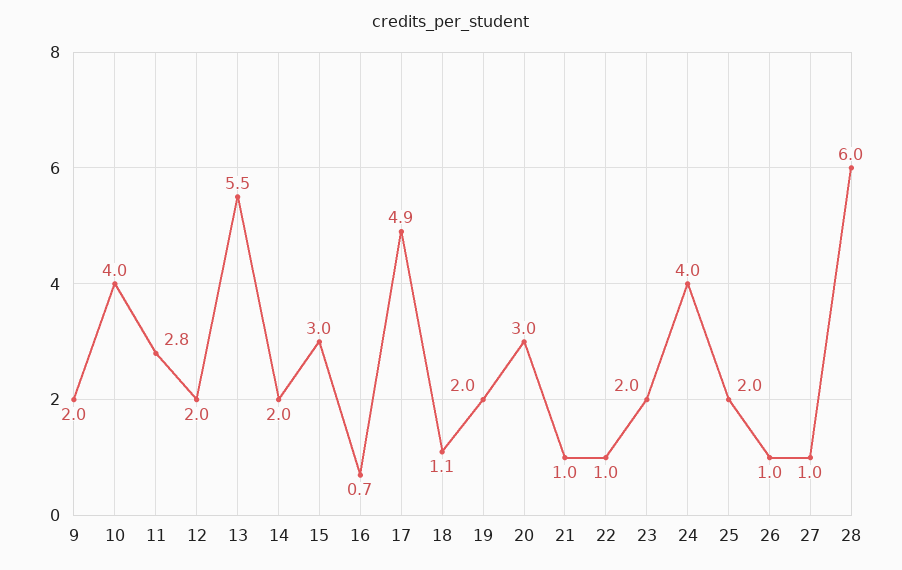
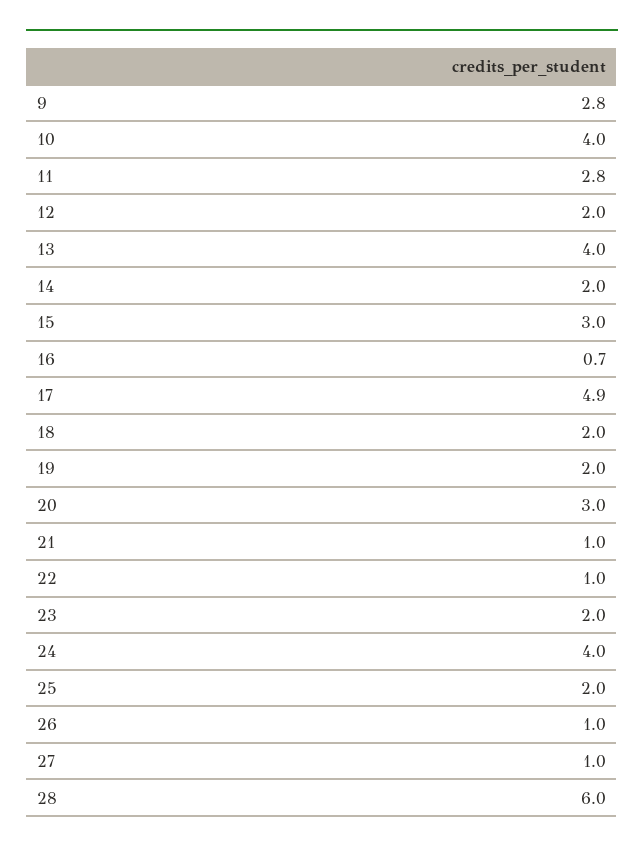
  {
-   "9": 2,
+   "9": 2.8,
    "10": 4,
    "11": 2.8,
    "12": 2,
-   "13": 5.5,
+   "13": 4,
    "14": 2,
    "15": 3,
    "16": 0.7,
    "17": 4.9,
-   "18": 1.1,
+   "18": 2,
    "19": 2,
    "20": 3,
    "21": 1,
    "22": 1,
    "23": 2,
    "24": 4,
    "25": 2,
    "26": 1,
    "27": 1,
    "28": 6
  }

